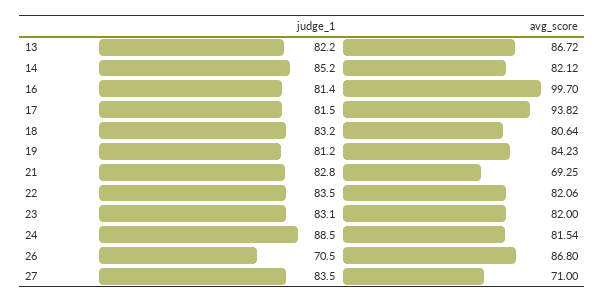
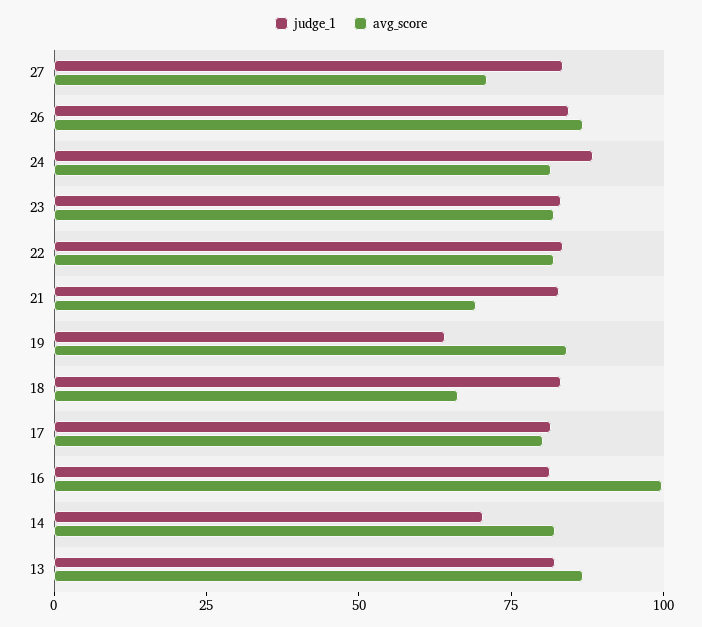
  {
    "judge_1": {
      "13": 82.2,
-     "14": 85.2,
+     "14": 70,
      "16": 81.4,
      "17": 81.5,
      "18": 83.2,
-     "19": 81.2,
+     "19": 65,
      "21": 82.8,
      "22": 83.5,
      "23": 83.1,
      "24": 88.5,
-     "26": 70.5,
+     "26": 85,
      "27": 83.5
    },
    "avg_score": {
      "13": 86.72,
      "14": 82.12,
      "16": 99.7,
-     "17": 93.82,
+     "17": 80,
-     "18": 80.64,
+     "18": 65,
      "19": 84.23,
      "21": 69.25,
      "22": 82.06,
      "23": 82,
      "24": 81.54,
      "26": 86.8,
      "27": 71
    }
  }

